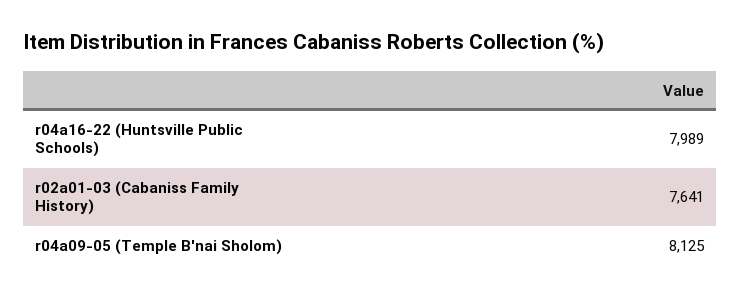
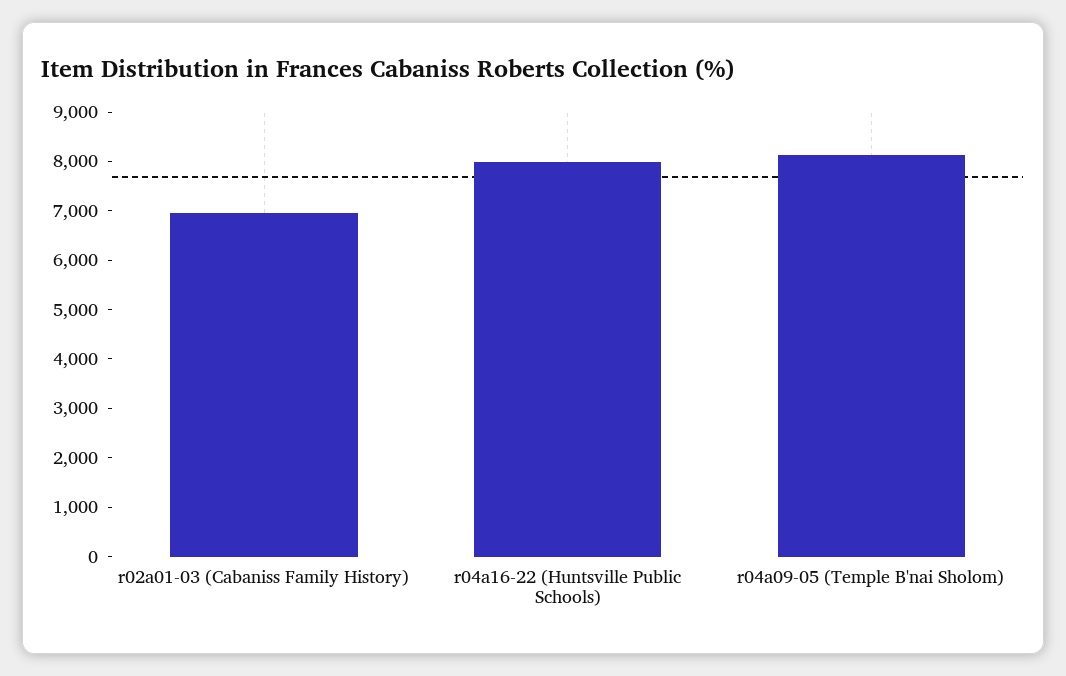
  {
    "r04a16-22 (Huntsville Public Schools)": 7989,
-   "r02a01-03 (Cabaniss Family History)": 7641,
+   "r02a01-03 (Cabaniss Family History)": 7000,
    "r04a09-05 (Temple B'nai Sholom)": 8125
  }

